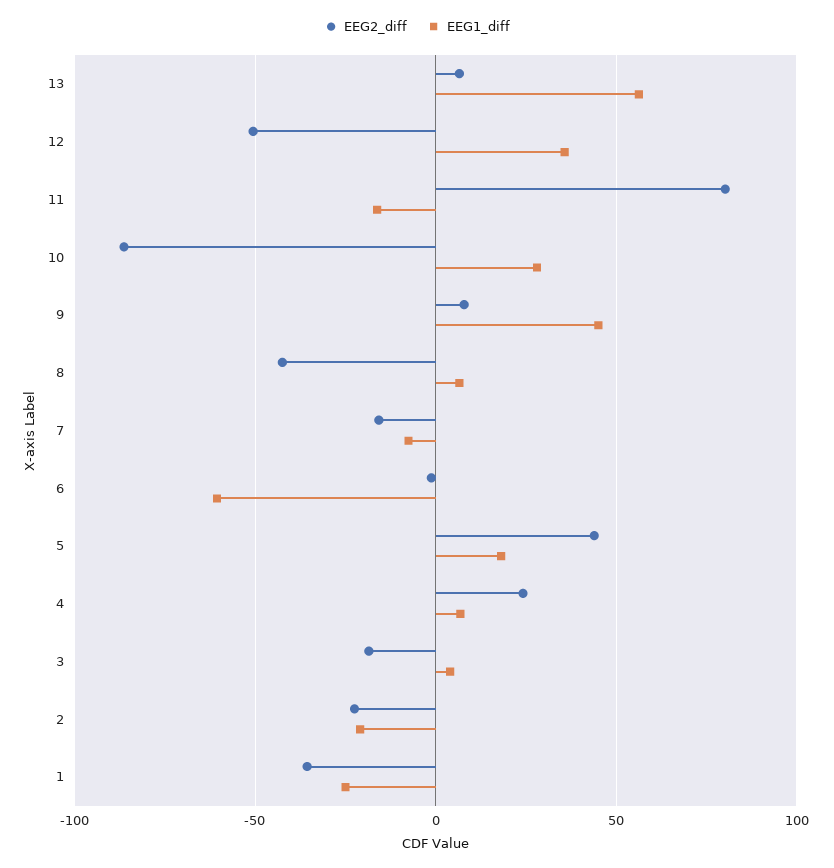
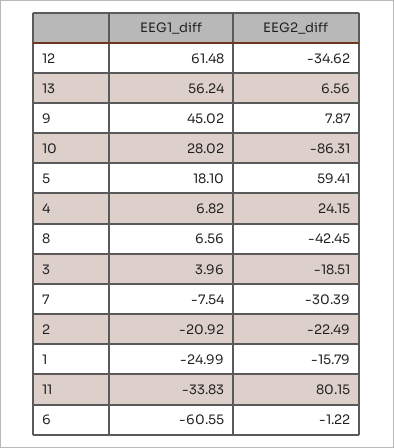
  {
    "EEG2_diff": {
      "13": 6.56,
-     "12": -50,
+     "12": -34.62,
      "11": 80.15,
      "10": -86.31,
      "9": 7.87,
      "8": -42.45,
-     "7": -15,
+     "7": -30.39,
      "6": -1.22,
-     "5": 45,
+     "5": 59.41,
      "4": 24.15,
      "3": -18.51,
      "2": -22.49,
-     "1": -35
+     "1": -15.79
    },
    "EEG1_diff": {
      "13": 56.24,
-     "12": 35,
+     "12": 61.48,
-     "11": -15,
+     "11": -33.83,
      "10": 28.02,
      "9": 45.02,
      "8": 6.56,
      "7": -7.54,
      "6": -60.55,
      "5": 18.1,
      "4": 6.82,
      "3": 3.96,
      "2": -20.92,
      "1": -24.99
    }
  }

